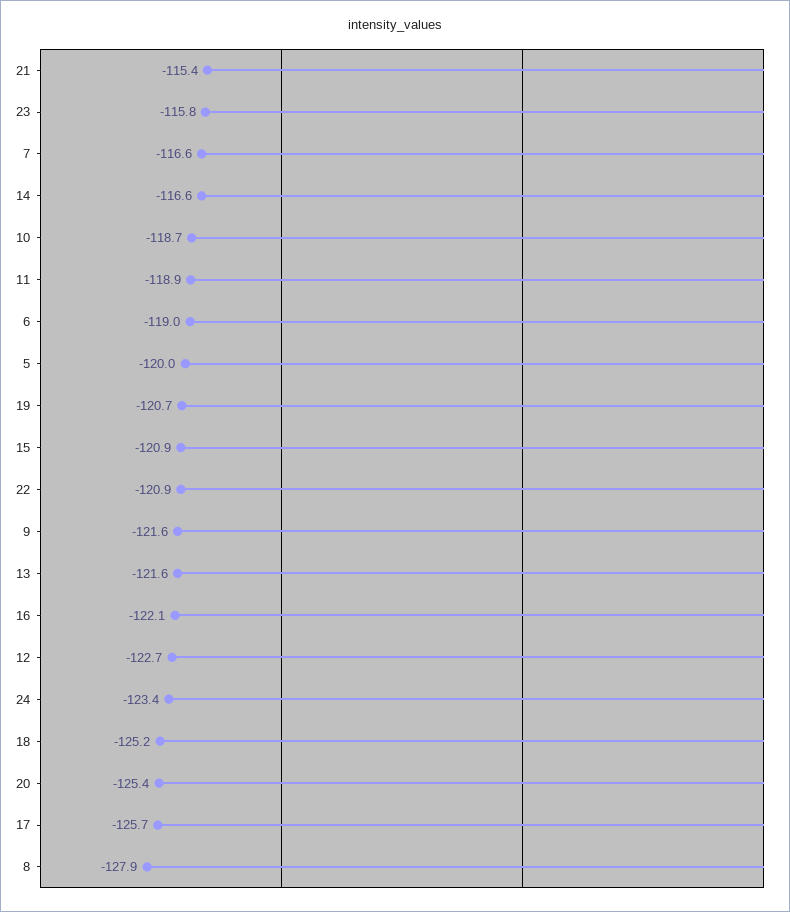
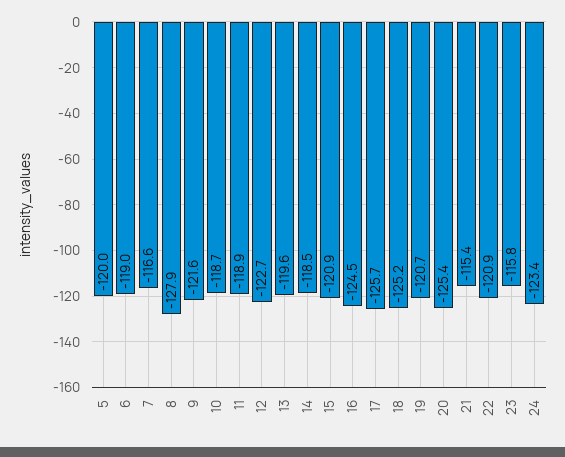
  {
    "21": -115.4,
    "23": -115.8,
    "7": -116.6,
-   "14": -116.6,
+   "14": -118.5,
    "10": -118.7,
    "11": -118.9,
    "6": -119,
    "5": -120,
    "19": -120.7,
    "15": -120.9,
    "22": -120.9,
    "9": -121.6,
-   "13": -121.6,
+   "13": -119.6,
-   "16": -122.1,
+   "16": -124.5,
    "12": -122.7,
    "24": -123.4,
    "18": -125.2,
    "20": -125.4,
    "17": -125.7,
    "8": -127.9
  }

